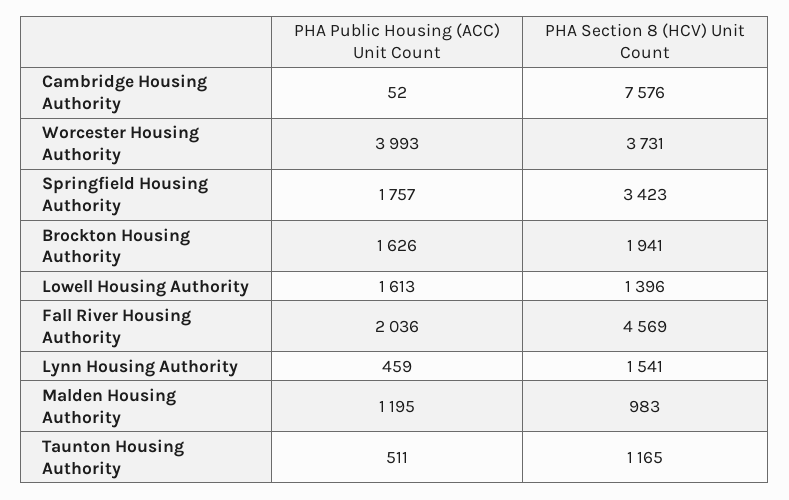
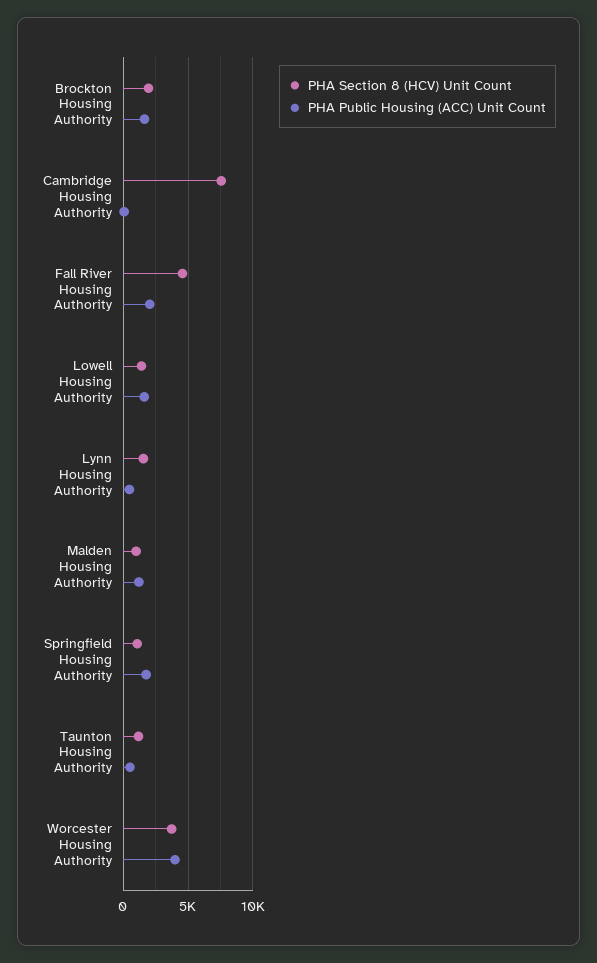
  {
    "PHA Public Housing (ACC) Unit Count": {
      "Cambridge Housing Authority": 52,
      "Worcester Housing Authority": 3993,
      "Springfield Housing Authority": 1757,
      "Brockton Housing Authority": 1626,
      "Lowell Housing Authority": 1613,
      "Fall River Housing Authority": 2036,
      "Lynn Housing Authority": 459,
      "Malden Housing Authority": 1195,
      "Taunton Housing Authority": 511
    },
    "PHA Section 8 (HCV) Unit Count": {
      "Cambridge Housing Authority": 7576,
      "Worcester Housing Authority": 3731,
-     "Springfield Housing Authority": 3423,
+     "Springfield Housing Authority": 1000,
      "Brockton Housing Authority": 1941,
      "Lowell Housing Authority": 1396,
      "Fall River Housing Authority": 4569,
      "Lynn Housing Authority": 1541,
      "Malden Housing Authority": 983,
      "Taunton Housing Authority": 1165
    }
  }

